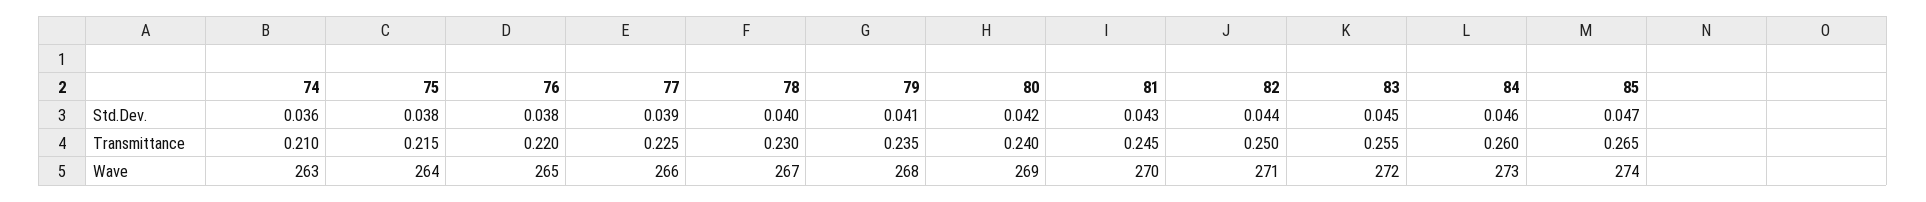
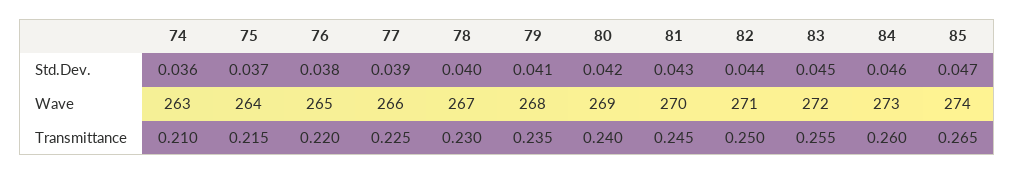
  {
    "74": {
      "Std.Dev.": 0.036,
      "Transmittance": 0.21,
      "Wave": 263
    },
    "75": {
-     "Std.Dev.": 0.038,
+     "Std.Dev.": 0.037,
      "Transmittance": 0.215,
      "Wave": 264
    },
    "76": {
      "Std.Dev.": 0.038,
      "Transmittance": 0.22,
      "Wave": 265
    },
    "77": {
      "Std.Dev.": 0.039,
      "Transmittance": 0.225,
      "Wave": 266
    },
    "78": {
      "Std.Dev.": 0.04,
      "Transmittance": 0.23,
      "Wave": 267
    },
    "79": {
      "Std.Dev.": 0.041,
      "Transmittance": 0.235,
      "Wave": 268
    },
    "80": {
      "Std.Dev.": 0.042,
      "Transmittance": 0.24,
      "Wave": 269
    },
    "81": {
      "Std.Dev.": 0.043,
      "Transmittance": 0.245,
      "Wave": 270
    },
    "82": {
      "Std.Dev.": 0.044,
      "Transmittance": 0.25,
      "Wave": 271
    },
    "83": {
      "Std.Dev.": 0.045,
      "Transmittance": 0.255,
      "Wave": 272
    },
    "84": {
      "Std.Dev.": 0.046,
      "Transmittance": 0.26,
      "Wave": 273
    },
    "85": {
      "Std.Dev.": 0.047,
      "Transmittance": 0.265,
      "Wave": 274
    }
  }

